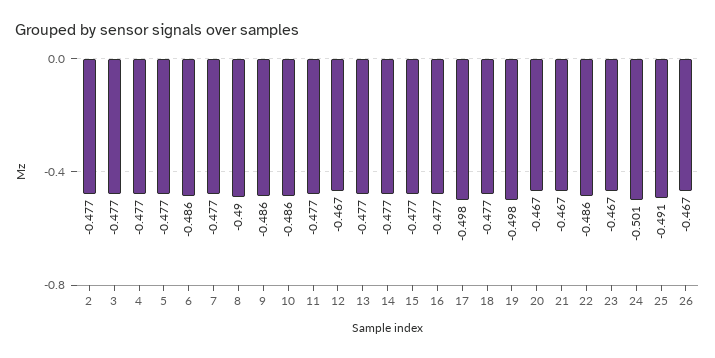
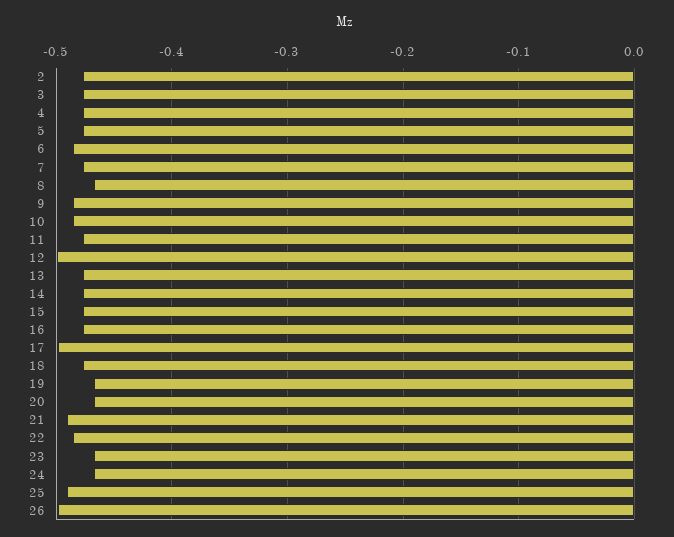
  {
    "2": -0.477,
    "3": -0.477,
    "4": -0.477,
    "5": -0.477,
    "6": -0.486,
    "7": -0.477,
-   "8": -0.49,
+   "8": -0.47,
    "9": -0.486,
    "10": -0.486,
    "11": -0.477,
-   "12": -0.467,
+   "12": -0.5,
    "13": -0.477,
    "14": -0.477,
    "15": -0.477,
    "16": -0.477,
    "17": -0.498,
    "18": -0.477,
-   "19": -0.498,
+   "19": -0.47,
    "20": -0.467,
-   "21": -0.467,
+   "21": -0.49,
    "22": -0.486,
    "23": -0.467,
-   "24": -0.501,
+   "24": -0.47,
    "25": -0.491,
-   "26": -0.467
+   "26": -0.5
  }

